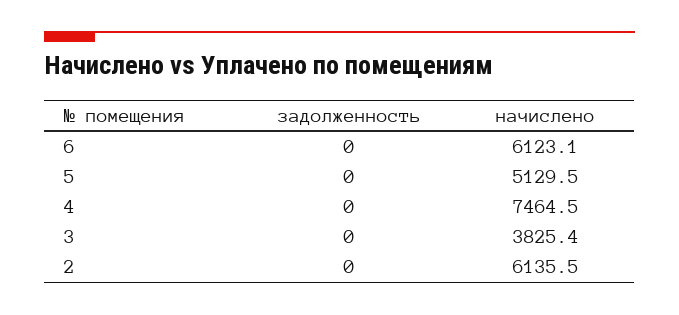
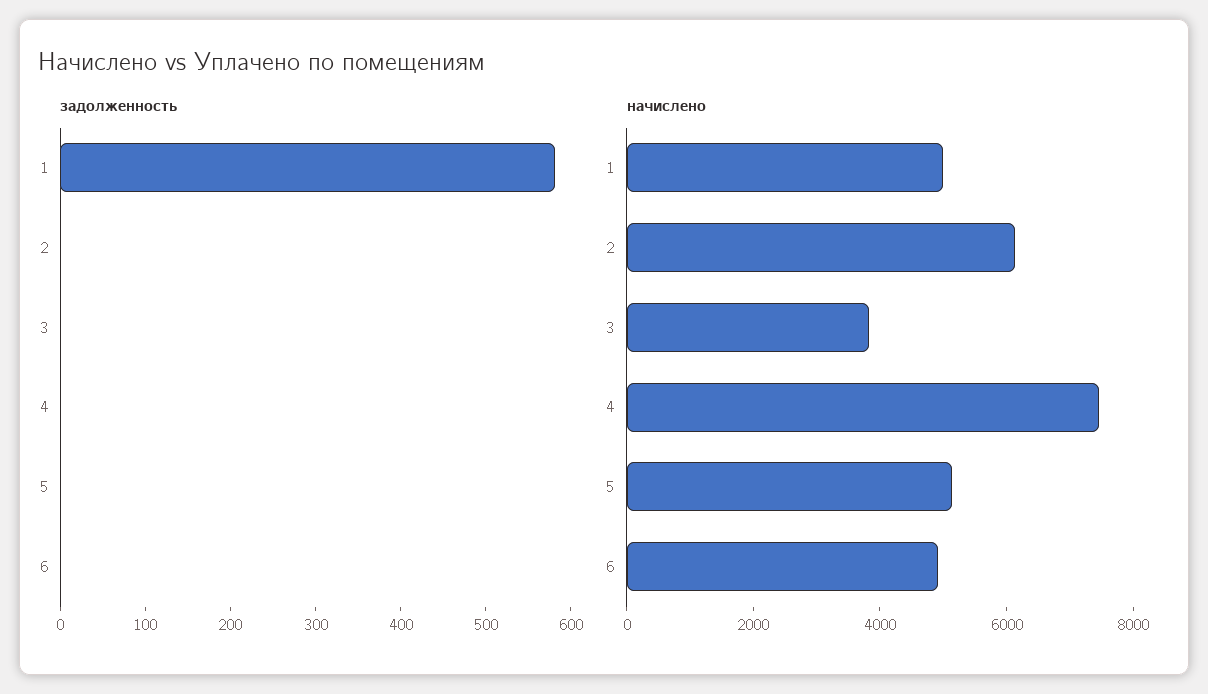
  {
    "задолженность": {
      "6": 0,
      "5": 0,
      "4": 0,
      "3": 0,
-     "2": 0
+     "2": 0,
+     "1": 580
    },
    "начислено": {
-     "6": 6123.1,
+     "6": 5000,
      "5": 5129.5,
      "4": 7464.5,
      "3": 3825.4,
-     "2": 6135.5
+     "2": 6135.5,
+     "1": 5000
    }
  }

